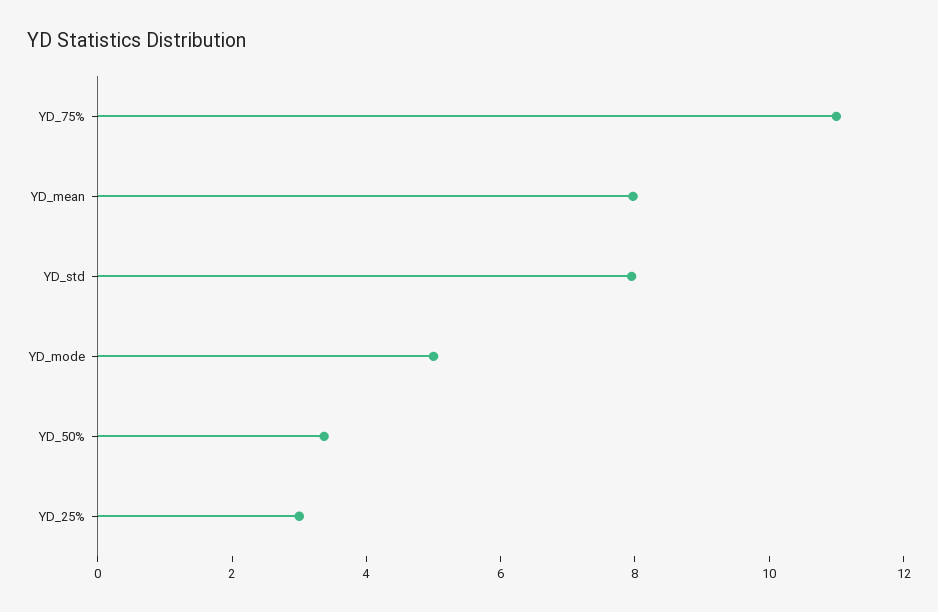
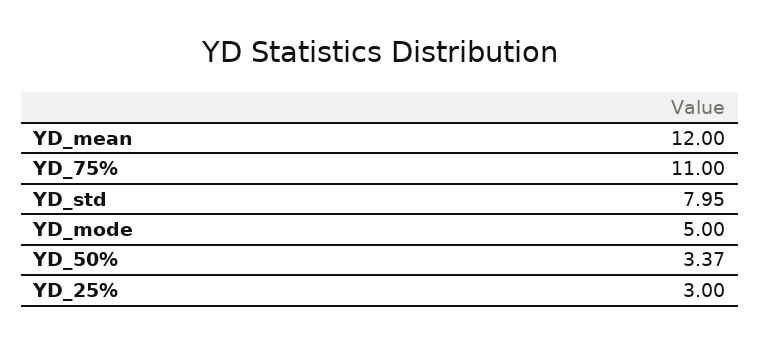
  {
    "YD_75%": 11,
-   "YD_mean": 8,
+   "YD_mean": 12,
    "YD_std": 7.95,
    "YD_mode": 5,
    "YD_50%": 3.37,
    "YD_25%": 3
  }

